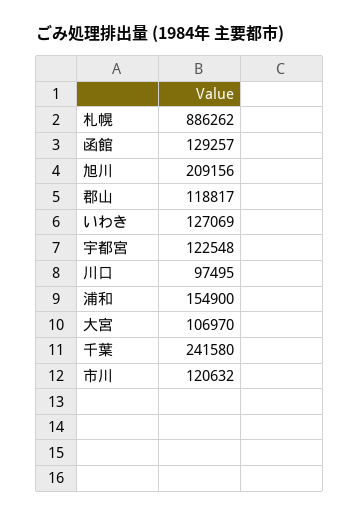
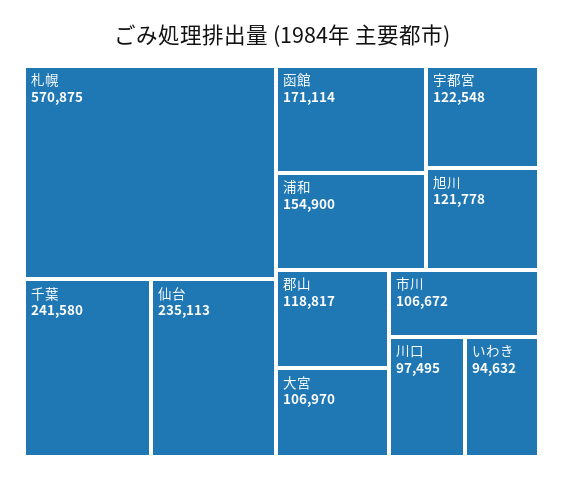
  {
-   "札幌": 886262,
+   "札幌": 570875,
-   "函館": 129257,
+   "函館": 171114,
-   "旭川": 209156,
+   "旭川": 121778,
    "郡山": 118817,
-   "いわき": 127069,
+   "いわき": 94632,
    "宇都宮": 122548,
    "川口": 97495,
    "浦和": 154900,
    "大宮": 106970,
    "千葉": 241580,
-   "市川": 120632
+   "市川": 106672,
+   "仙台": 235113
  }

